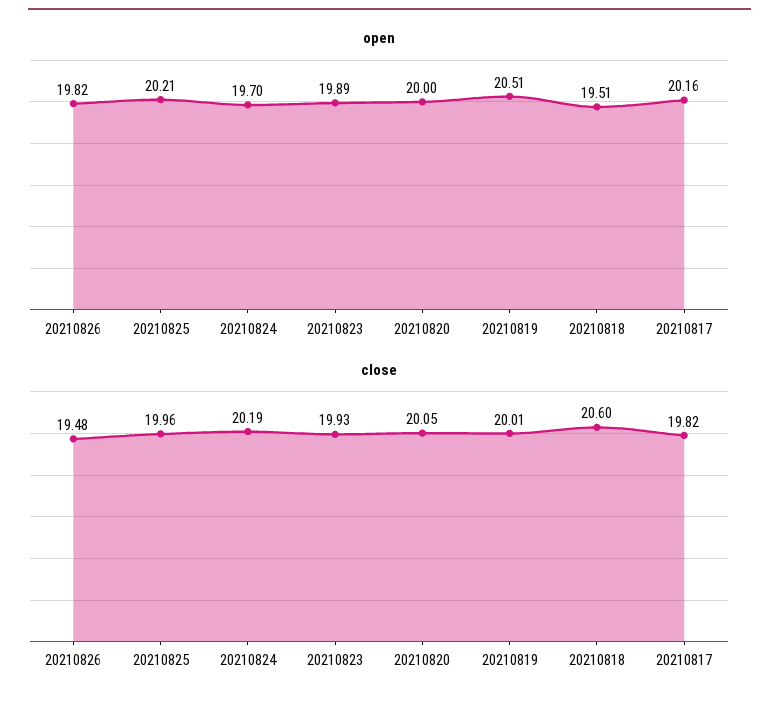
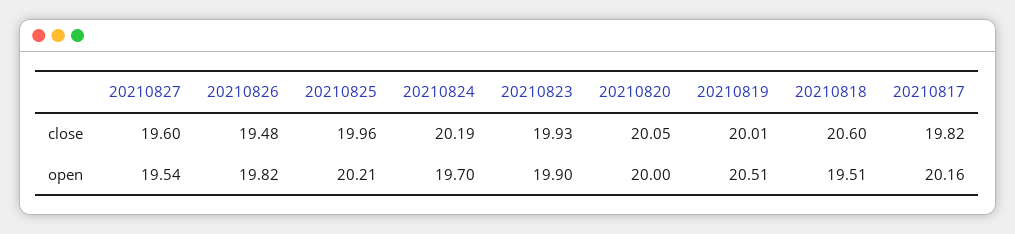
  {
    "open": {
      "20210826": 19.82,
      "20210825": 20.21,
      "20210824": 19.7,
-     "20210823": 19.89,
+     "20210823": 19.9,
      "20210820": 20,
      "20210819": 20.51,
      "20210818": 19.51,
-     "20210817": 20.16
+     "20210817": 20.16,
+     "20210827": 19.54
    },
    "close": {
      "20210826": 19.48,
      "20210825": 19.96,
      "20210824": 20.19,
      "20210823": 19.93,
      "20210820": 20.05,
      "20210819": 20.01,
      "20210818": 20.6,
-     "20210817": 19.82
+     "20210817": 19.82,
+     "20210827": 19.6
    }
  }

